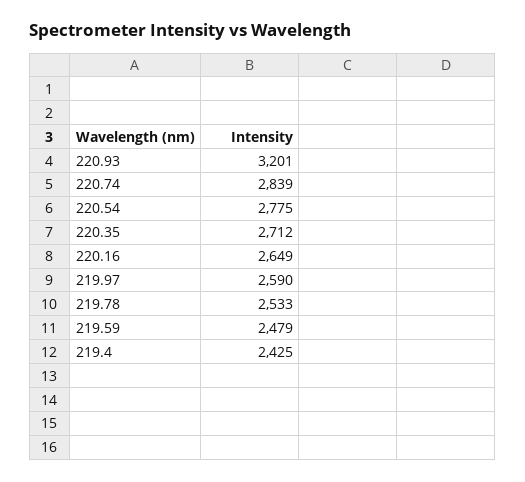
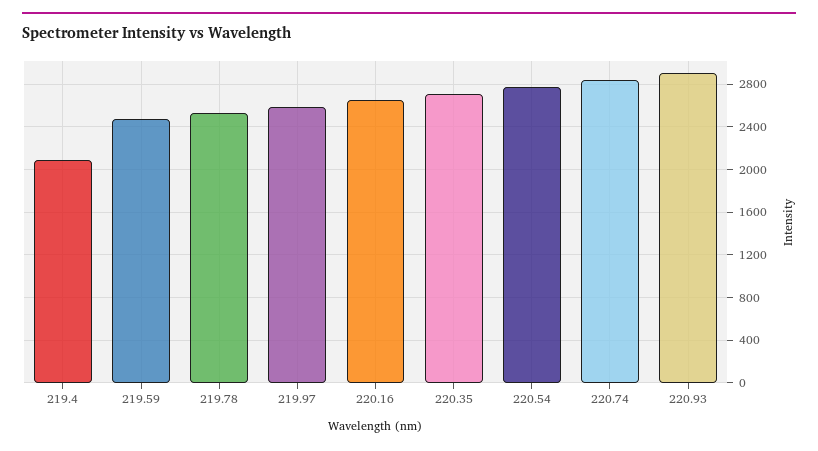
  {
-   "220.93": 3201,
+   "220.93": 2900,
    "220.74": 2839,
    "220.54": 2775,
    "220.35": 2712,
    "220.16": 2649,
    "219.97": 2590,
    "219.78": 2533,
    "219.59": 2479,
-   "219.4": 2425
+   "219.4": 2100
  }

